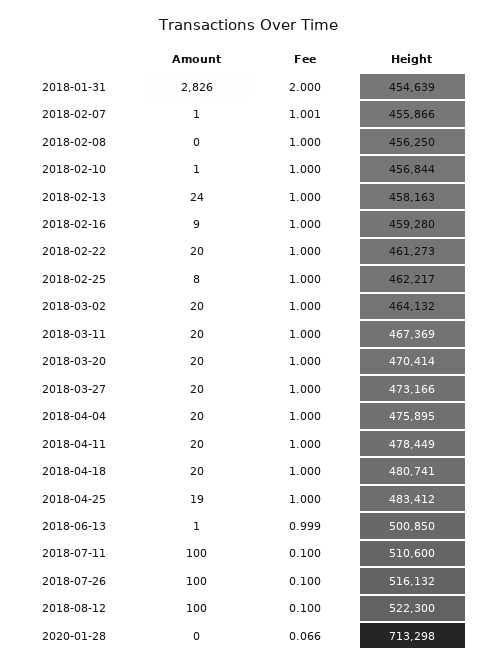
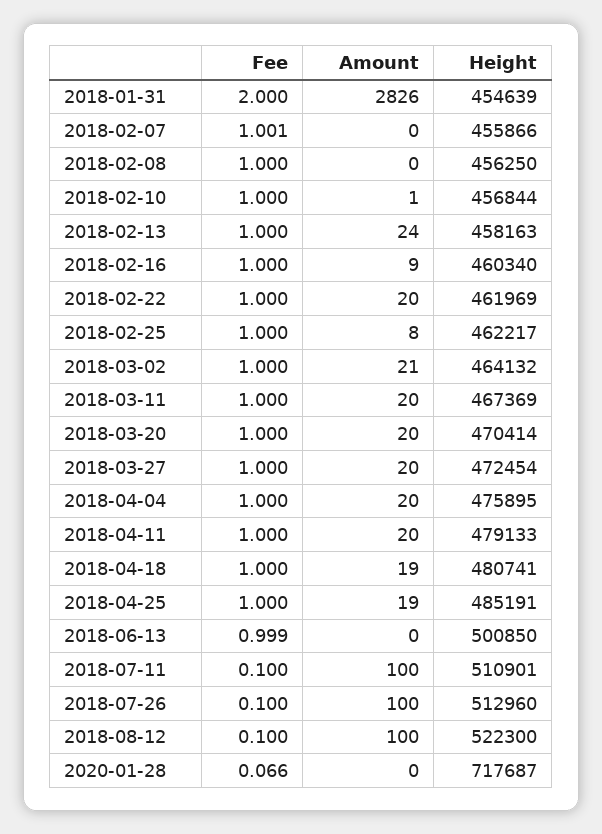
  {
    "Amount": {
      "2018-01-31": 2826,
-     "2018-02-07": 1,
+     "2018-02-07": 0,
      "2018-02-08": 0,
      "2018-02-10": 1,
      "2018-02-13": 24,
      "2018-02-16": 9,
      "2018-02-22": 20,
      "2018-02-25": 8,
-     "2018-03-02": 20,
+     "2018-03-02": 21,
      "2018-03-11": 20,
      "2018-03-20": 20,
      "2018-03-27": 20,
      "2018-04-04": 20,
      "2018-04-11": 20,
-     "2018-04-18": 20,
+     "2018-04-18": 19,
      "2018-04-25": 19,
-     "2018-06-13": 1,
+     "2018-06-13": 0,
      "2018-07-11": 100,
      "2018-07-26": 100,
      "2018-08-12": 100,
      "2020-01-28": 0
    },
    "Fee": {
      "2018-01-31": 2,
      "2018-02-07": 1.001,
      "2018-02-08": 1,
      "2018-02-10": 1,
      "2018-02-13": 1,
      "2018-02-16": 1,
      "2018-02-22": 1,
      "2018-02-25": 1,
      "2018-03-02": 1,
      "2018-03-11": 1,
      "2018-03-20": 1,
      "2018-03-27": 1,
      "2018-04-04": 1,
      "2018-04-11": 1,
      "2018-04-18": 1,
      "2018-04-25": 1,
      "2018-06-13": 0.999,
      "2018-07-11": 0.1,
      "2018-07-26": 0.1,
      "2018-08-12": 0.1,
      "2020-01-28": 0.066
    },
    "Height": {
      "2018-01-31": 454639,
      "2018-02-07": 455866,
      "2018-02-08": 456250,
      "2018-02-10": 456844,
      "2018-02-13": 458163,
-     "2018-02-16": 459280,
+     "2018-02-16": 460340,
-     "2018-02-22": 461273,
+     "2018-02-22": 461969,
      "2018-02-25": 462217,
      "2018-03-02": 464132,
      "2018-03-11": 467369,
      "2018-03-20": 470414,
-     "2018-03-27": 473166,
+     "2018-03-27": 472454,
      "2018-04-04": 475895,
-     "2018-04-11": 478449,
+     "2018-04-11": 479133,
      "2018-04-18": 480741,
-     "2018-04-25": 483412,
+     "2018-04-25": 485191,
      "2018-06-13": 500850,
-     "2018-07-11": 510600,
+     "2018-07-11": 510901,
-     "2018-07-26": 516132,
+     "2018-07-26": 512960,
      "2018-08-12": 522300,
-     "2020-01-28": 713298
+     "2020-01-28": 717687
    }
  }

